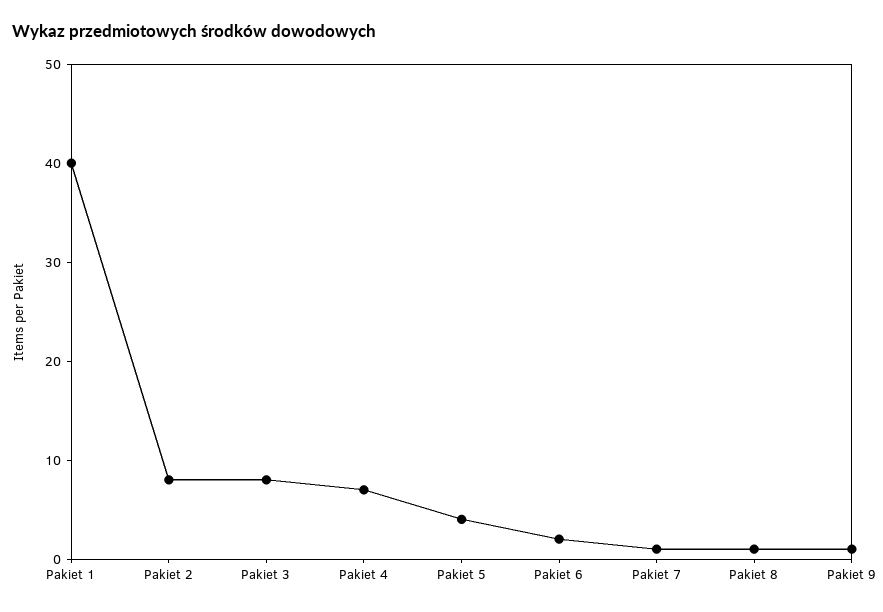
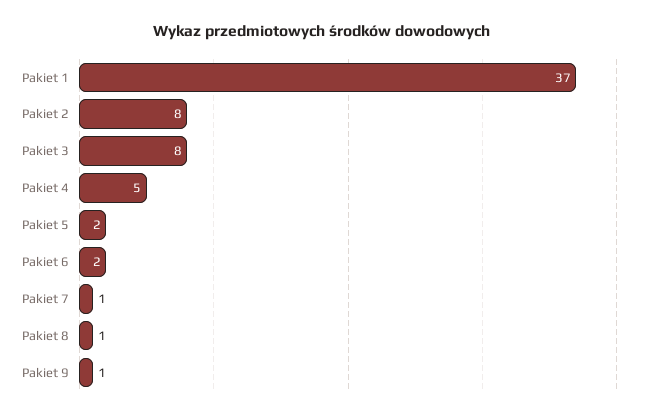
  {
-   "Pakiet 1": 40,
+   "Pakiet 1": 37,
    "Pakiet 2": 8,
    "Pakiet 3": 8,
-   "Pakiet 4": 7,
+   "Pakiet 4": 5,
-   "Pakiet 5": 4,
+   "Pakiet 5": 2,
    "Pakiet 6": 2,
    "Pakiet 7": 1,
    "Pakiet 8": 1,
    "Pakiet 9": 1
  }

